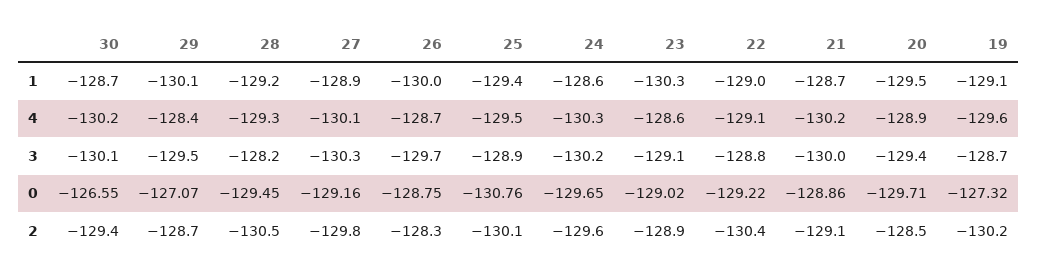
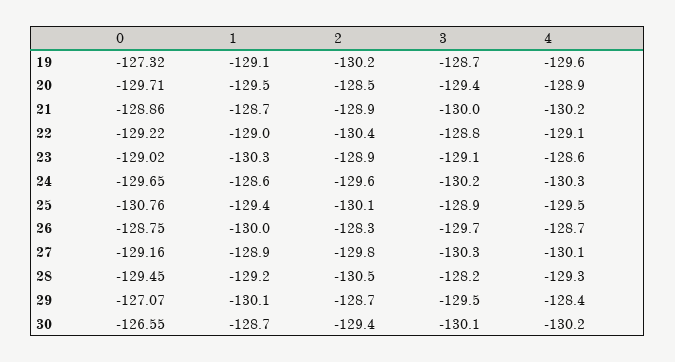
  {
    "30": {
      "1": -128.7,
      "4": -130.2,
      "3": -130.1,
      "0": -126.55,
      "2": -129.4
    },
    "29": {
      "1": -130.1,
      "4": -128.4,
      "3": -129.5,
      "0": -127.07,
      "2": -128.7
    },
    "28": {
      "1": -129.2,
      "4": -129.3,
      "3": -128.2,
      "0": -129.45,
      "2": -130.5
    },
    "27": {
      "1": -128.9,
      "4": -130.1,
      "3": -130.3,
      "0": -129.16,
      "2": -129.8
    },
    "26": {
      "1": -130,
      "4": -128.7,
      "3": -129.7,
      "0": -128.75,
      "2": -128.3
    },
    "25": {
      "1": -129.4,
      "4": -129.5,
      "3": -128.9,
      "0": -130.76,
      "2": -130.1
    },
    "24": {
      "1": -128.6,
      "4": -130.3,
      "3": -130.2,
      "0": -129.65,
      "2": -129.6
    },
    "23": {
      "1": -130.3,
      "4": -128.6,
      "3": -129.1,
      "0": -129.02,
      "2": -128.9
    },
    "22": {
      "1": -129,
      "4": -129.1,
      "3": -128.8,
      "0": -129.22,
      "2": -130.4
    },
    "21": {
      "1": -128.7,
      "4": -130.2,
      "3": -130,
      "0": -128.86,
-     "2": -129.1
+     "2": -128.9
    },
    "20": {
      "1": -129.5,
      "4": -128.9,
      "3": -129.4,
      "0": -129.71,
      "2": -128.5
    },
    "19": {
      "1": -129.1,
      "4": -129.6,
      "3": -128.7,
      "0": -127.32,
      "2": -130.2
    }
  }

